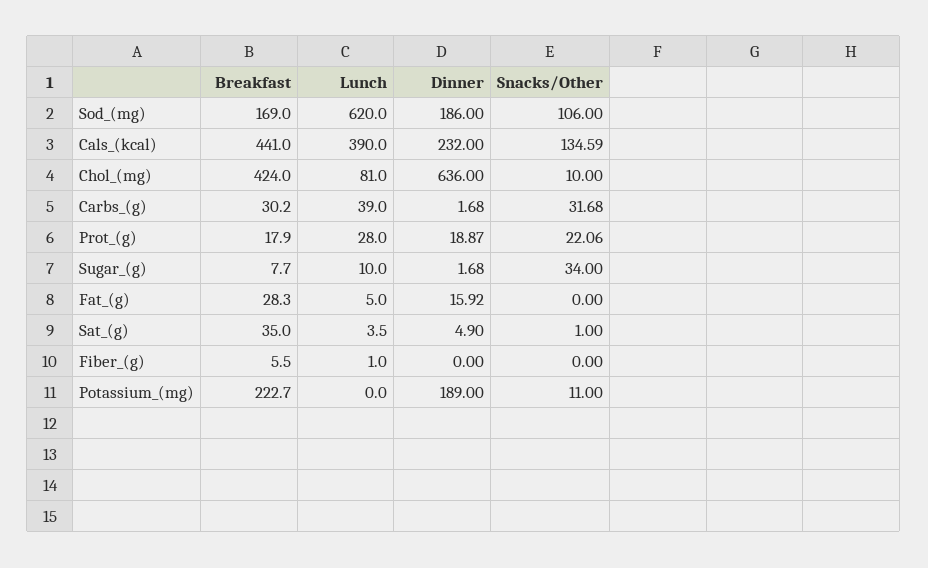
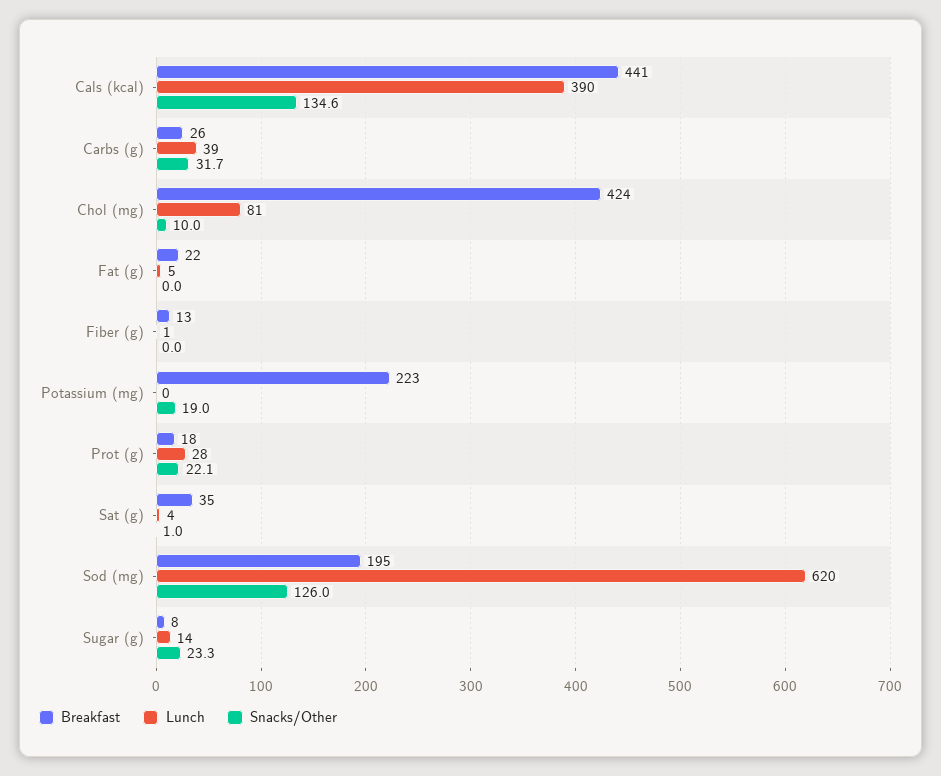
  {
    "Breakfast": {
-     "Sod_(mg)": 169,
+     "Sod_(mg)": 195,
      "Cals_(kcal)": 441,
      "Chol_(mg)": 424,
-     "Carbs_(g)": 30.2,
+     "Carbs_(g)": 26,
      "Prot_(g)": 17.9,
      "Sugar_(g)": 7.7,
-     "Fat_(g)": 28.3,
+     "Fat_(g)": 22,
      "Sat_(g)": 35,
-     "Fiber_(g)": 5.5,
+     "Fiber_(g)": 13,
      "Potassium_(mg)": 222.7
    },
    "Lunch": {
      "Sod_(mg)": 620,
      "Cals_(kcal)": 390,
      "Chol_(mg)": 81,
      "Carbs_(g)": 39,
      "Prot_(g)": 28,
-     "Sugar_(g)": 10,
+     "Sugar_(g)": 14,
      "Fat_(g)": 5,
      "Sat_(g)": 3.5,
      "Fiber_(g)": 1,
      "Potassium_(mg)": 0
    },
-   "Dinner": {
-     "Sod_(mg)": 186,
-     "Cals_(kcal)": 232,
-     "Chol_(mg)": 636,
-     "Carbs_(g)": 1.68,
-     "Prot_(g)": 18.87,
-     "Sugar_(g)": 1.68,
-     "Fat_(g)": 15.92,
-     "Sat_(g)": 4.9,
-     "Fiber_(g)": 0,
-     "Potassium_(mg)": 189
-   },
    "Snacks/Other": {
-     "Sod_(mg)": 106,
+     "Sod_(mg)": 126,
      "Cals_(kcal)": 134.59,
      "Chol_(mg)": 10,
      "Carbs_(g)": 31.68,
      "Prot_(g)": 22.06,
-     "Sugar_(g)": 34,
+     "Sugar_(g)": 23.3,
      "Fat_(g)": 0,
      "Sat_(g)": 1,
      "Fiber_(g)": 0,
-     "Potassium_(mg)": 11
+     "Potassium_(mg)": 19
    }
  }

